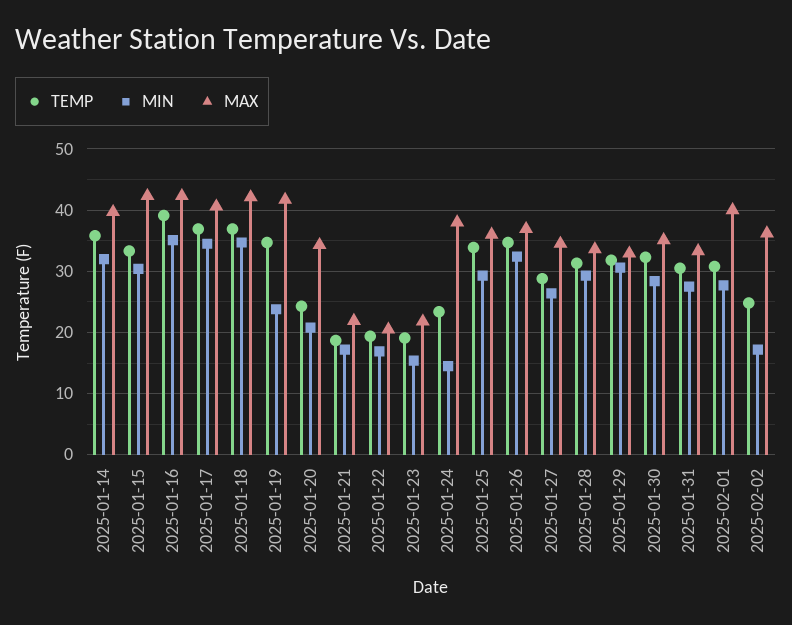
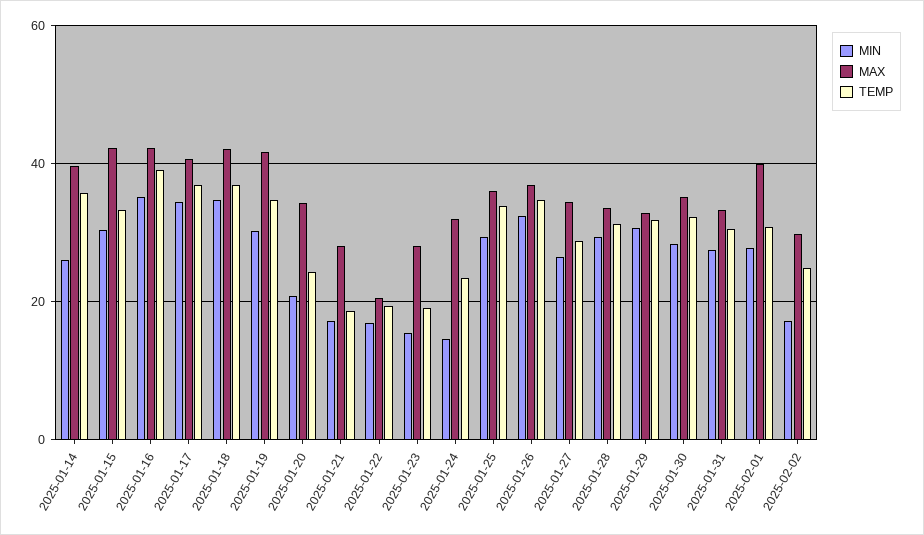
  {
    "TEMP": {
      "2025-01-14": 36,
      "2025-01-15": 33,
      "2025-01-16": 39,
      "2025-01-17": 37,
      "2025-01-18": 37,
      "2025-01-19": 35,
      "2025-01-20": 24,
      "2025-01-21": 19,
      "2025-01-22": 19,
      "2025-01-23": 19,
      "2025-01-24": 23,
      "2025-01-25": 34,
      "2025-01-26": 35,
      "2025-01-27": 29,
      "2025-01-28": 31,
      "2025-01-29": 32,
      "2025-01-30": 32,
      "2025-01-31": 31,
      "2025-02-01": 31,
      "2025-02-02": 25
    },
    "MIN": {
-     "2025-01-14": 32,
+     "2025-01-14": 26,
      "2025-01-15": 30,
      "2025-01-16": 35,
      "2025-01-17": 35,
      "2025-01-18": 35,
-     "2025-01-19": 24,
+     "2025-01-19": 30,
      "2025-01-20": 21,
      "2025-01-21": 17,
      "2025-01-22": 17,
      "2025-01-23": 15,
      "2025-01-24": 15,
      "2025-01-25": 29,
      "2025-01-26": 32,
      "2025-01-27": 26,
      "2025-01-28": 29,
      "2025-01-29": 31,
      "2025-01-30": 28,
      "2025-01-31": 28,
      "2025-02-01": 28,
      "2025-02-02": 17
    },
    "MAX": {
      "2025-01-14": 40,
      "2025-01-15": 42,
      "2025-01-16": 42,
      "2025-01-17": 41,
      "2025-01-18": 42,
      "2025-01-19": 42,
      "2025-01-20": 34,
-     "2025-01-21": 22,
+     "2025-01-21": 28,
      "2025-01-22": 21,
-     "2025-01-23": 22,
+     "2025-01-23": 28,
-     "2025-01-24": 38,
+     "2025-01-24": 32,
      "2025-01-25": 36,
      "2025-01-26": 37,
      "2025-01-27": 35,
      "2025-01-28": 34,
      "2025-01-29": 33,
      "2025-01-30": 35,
      "2025-01-31": 33,
      "2025-02-01": 40,
-     "2025-02-02": 36
+     "2025-02-02": 30
    }
  }

